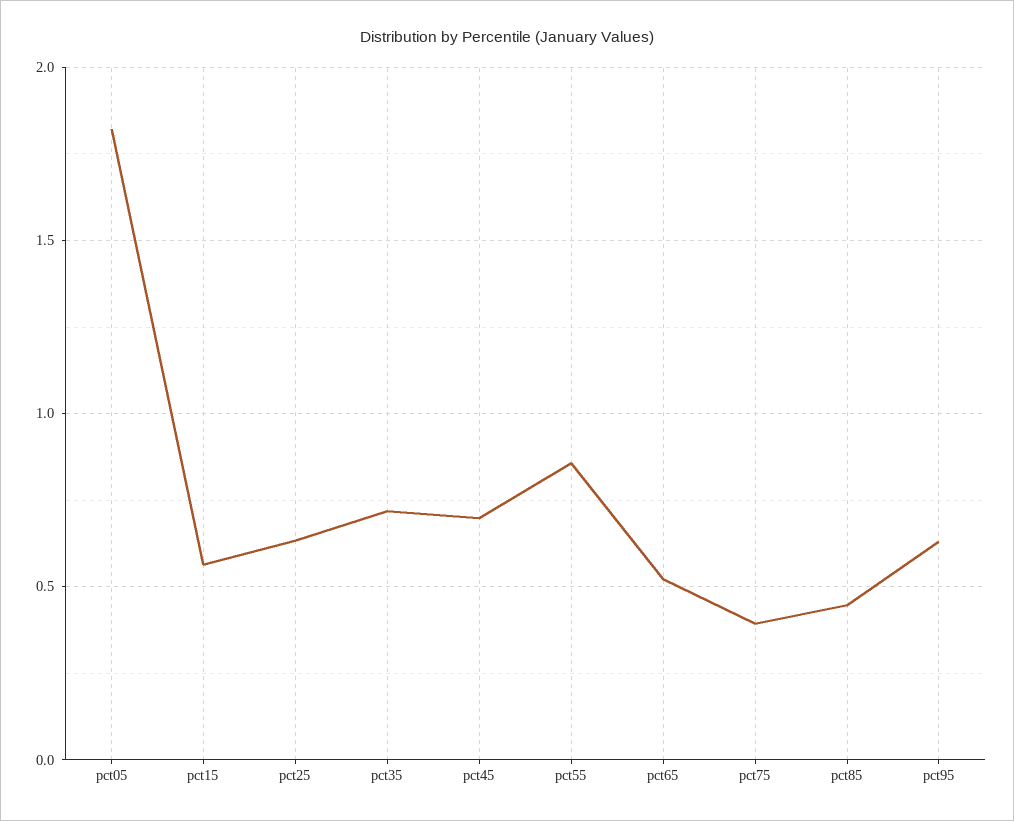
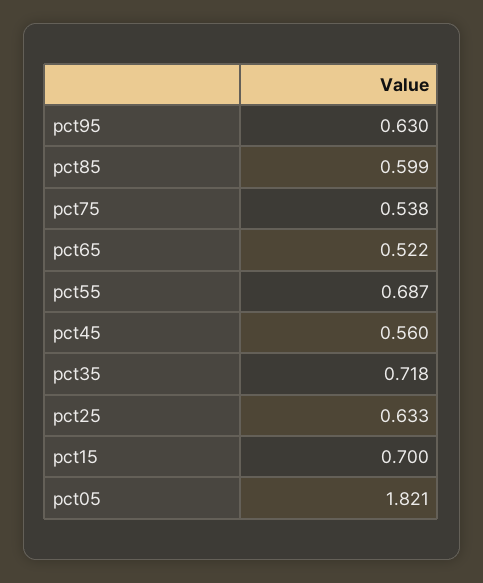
  {
    "pct05": 1.821,
-   "pct15": 0.55,
+   "pct15": 0.7,
    "pct25": 0.633,
    "pct35": 0.718,
-   "pct45": 0.7,
+   "pct45": 0.56,
-   "pct55": 0.85,
+   "pct55": 0.687,
    "pct65": 0.522,
-   "pct75": 0.4,
+   "pct75": 0.538,
-   "pct85": 0.45,
+   "pct85": 0.599,
    "pct95": 0.63
  }

